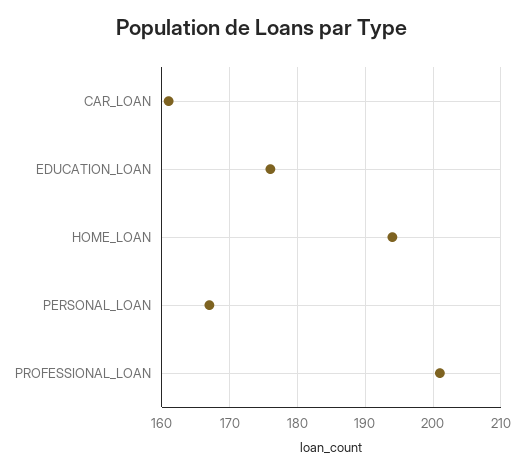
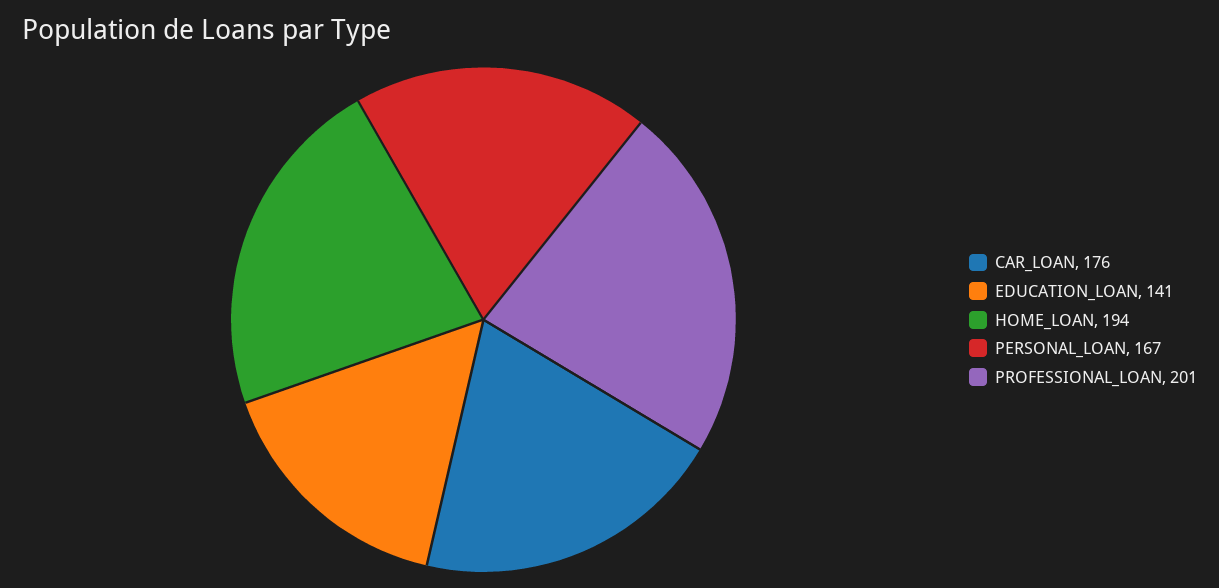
  {
-   "CAR_LOAN": 161,
+   "CAR_LOAN": 176,
-   "EDUCATION_LOAN": 176,
+   "EDUCATION_LOAN": 141,
    "HOME_LOAN": 194,
    "PERSONAL_LOAN": 167,
    "PROFESSIONAL_LOAN": 201
  }

